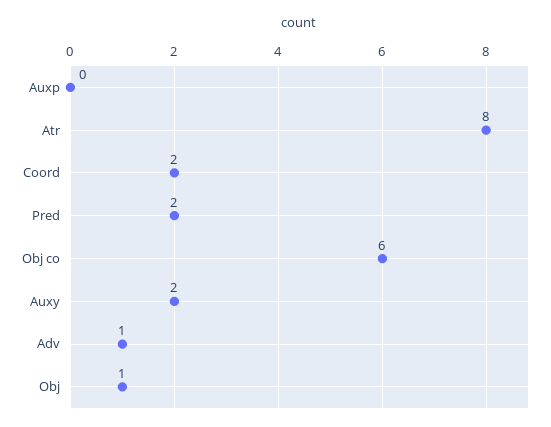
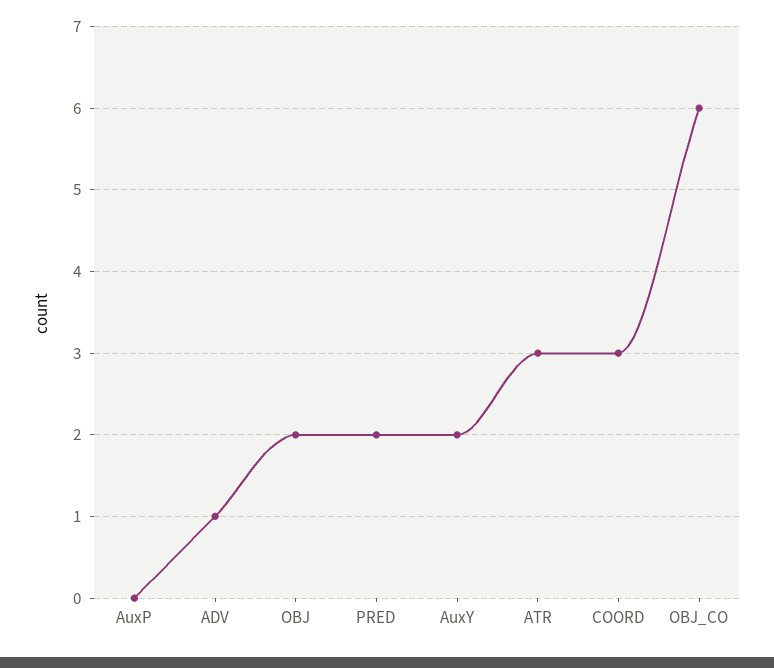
  {
    "Auxp": 0,
-   "Atr": 8,
+   "Atr": 3,
-   "Coord": 2,
+   "Coord": 3,
    "Pred": 2,
    "Obj co": 6,
    "Auxy": 2,
    "Adv": 1,
-   "Obj": 1
+   "Obj": 2
  }

